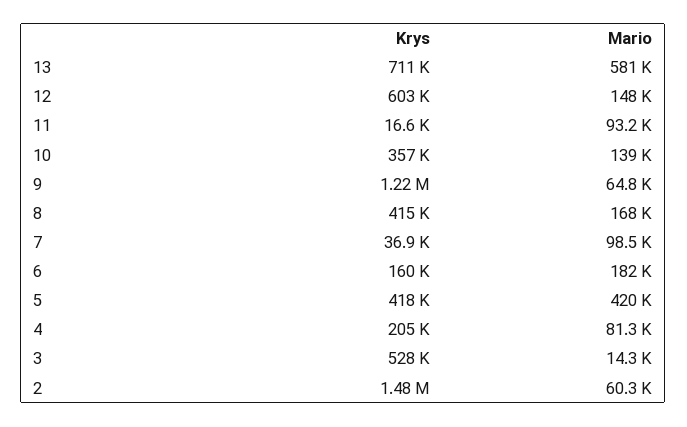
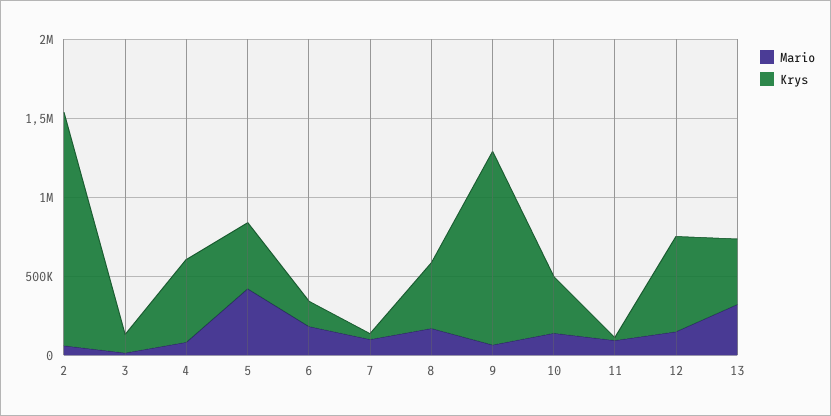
  {
    "Krys": {
-     "13": 711000,
+     "13": 400000,
      "12": 603000,
      "11": 16600,
      "10": 357000,
      "9": 1220000,
      "8": 415000,
      "7": 36900,
      "6": 160000,
      "5": 418000,
-     "4": 205000,
+     "4": 500000,
-     "3": 528000,
+     "3": 100000,
      "2": 1480000
    },
    "Mario": {
-     "13": 581000,
+     "13": 300000,
      "12": 148000,
      "11": 93200,
      "10": 139000,
      "9": 64800,
      "8": 168000,
      "7": 98500,
      "6": 182000,
      "5": 420000,
      "4": 81300,
      "3": 14300,
      "2": 60300
    }
  }

